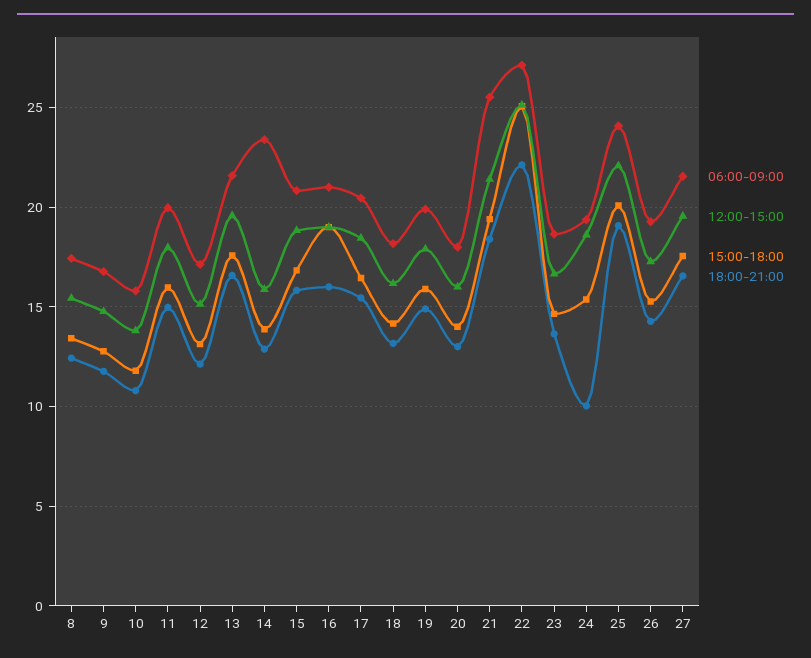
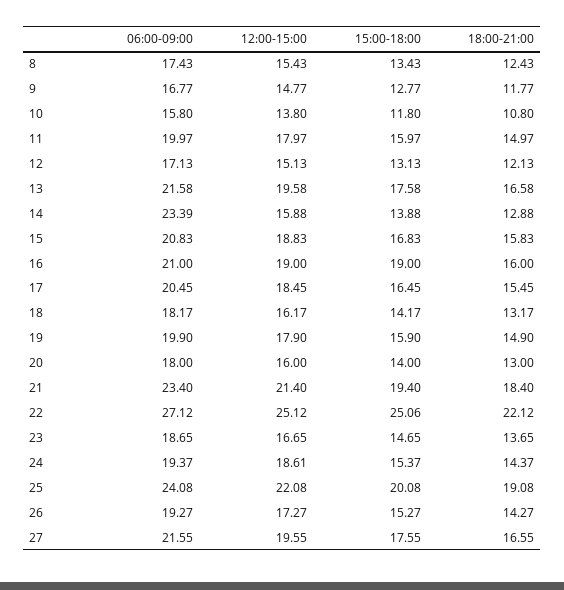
  {
    "06:00-09:00": {
      "8": 17.43,
      "9": 16.77,
      "10": 15.8,
      "11": 19.97,
      "12": 17.13,
      "13": 21.58,
      "14": 23.39,
      "15": 20.83,
      "16": 21,
      "17": 20.45,
      "18": 18.17,
      "19": 19.9,
      "20": 18,
-     "21": 25.5,
+     "21": 23.4,
      "22": 27.12,
      "23": 18.65,
      "24": 19.37,
      "25": 24.08,
      "26": 19.27,
      "27": 21.55
    },
    "12:00-15:00": {
      "8": 15.43,
      "9": 14.77,
      "10": 13.8,
      "11": 17.97,
      "12": 15.13,
      "13": 19.58,
      "14": 15.88,
      "15": 18.83,
      "16": 19,
      "17": 18.45,
      "18": 16.17,
      "19": 17.9,
      "20": 16,
      "21": 21.4,
      "22": 25.12,
      "23": 16.65,
      "24": 18.61,
      "25": 22.08,
      "26": 17.27,
      "27": 19.55
    },
    "15:00-18:00": {
      "8": 13.43,
      "9": 12.77,
      "10": 11.8,
      "11": 15.97,
      "12": 13.13,
      "13": 17.58,
      "14": 13.88,
      "15": 16.83,
      "16": 19,
      "17": 16.45,
      "18": 14.17,
      "19": 15.9,
      "20": 14,
      "21": 19.4,
      "22": 25.06,
      "23": 14.65,
      "24": 15.37,
      "25": 20.08,
      "26": 15.27,
      "27": 17.55
    },
    "18:00-21:00": {
      "8": 12.43,
      "9": 11.77,
      "10": 10.8,
      "11": 14.97,
      "12": 12.13,
      "13": 16.58,
      "14": 12.88,
      "15": 15.83,
      "16": 16,
      "17": 15.45,
      "18": 13.17,
      "19": 14.9,
      "20": 13,
      "21": 18.4,
      "22": 22.12,
      "23": 13.65,
-     "24": 10,
+     "24": 14.37,
      "25": 19.08,
      "26": 14.27,
      "27": 16.55
    }
  }

